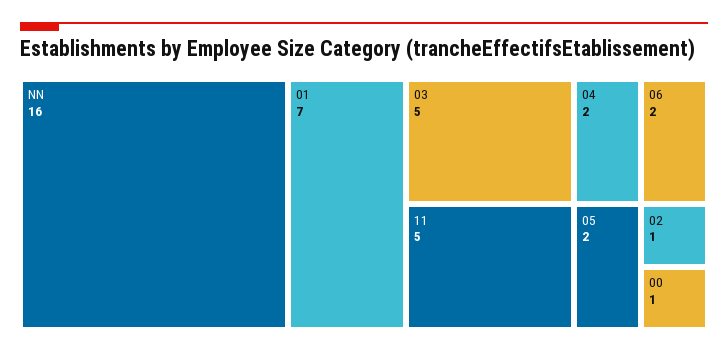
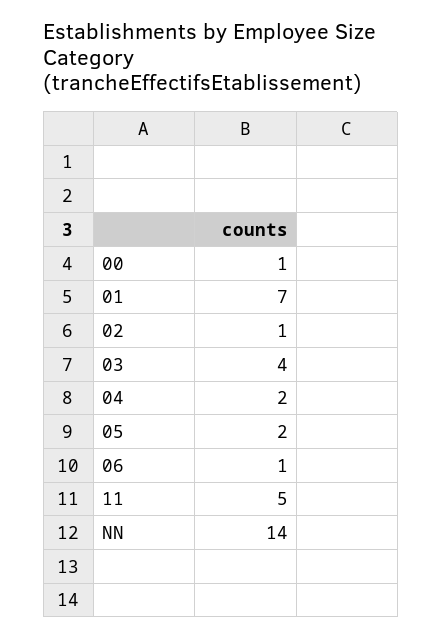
  {
-   "NN": 16,
+   "NN": 14,
    "01": 7,
-   "03": 5,
+   "03": 4,
    "11": 5,
    "04": 2,
-   "06": 2,
+   "06": 1,
    "05": 2,
    "02": 1,
    "00": 1
  }

